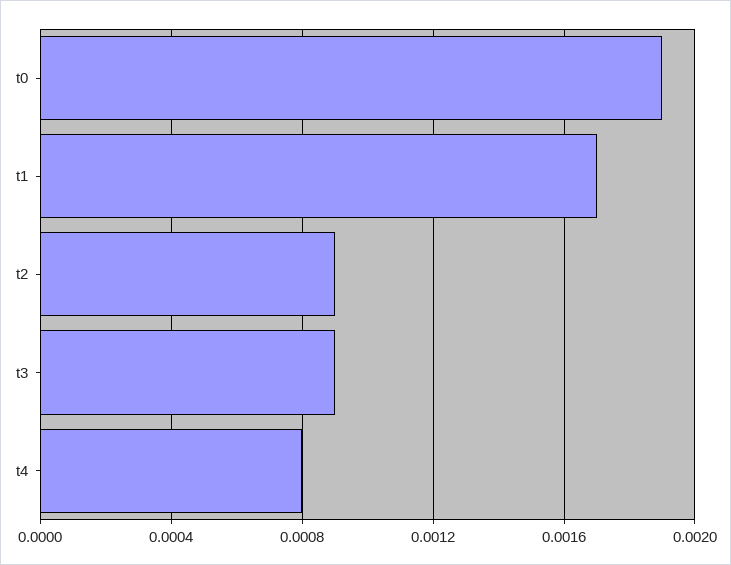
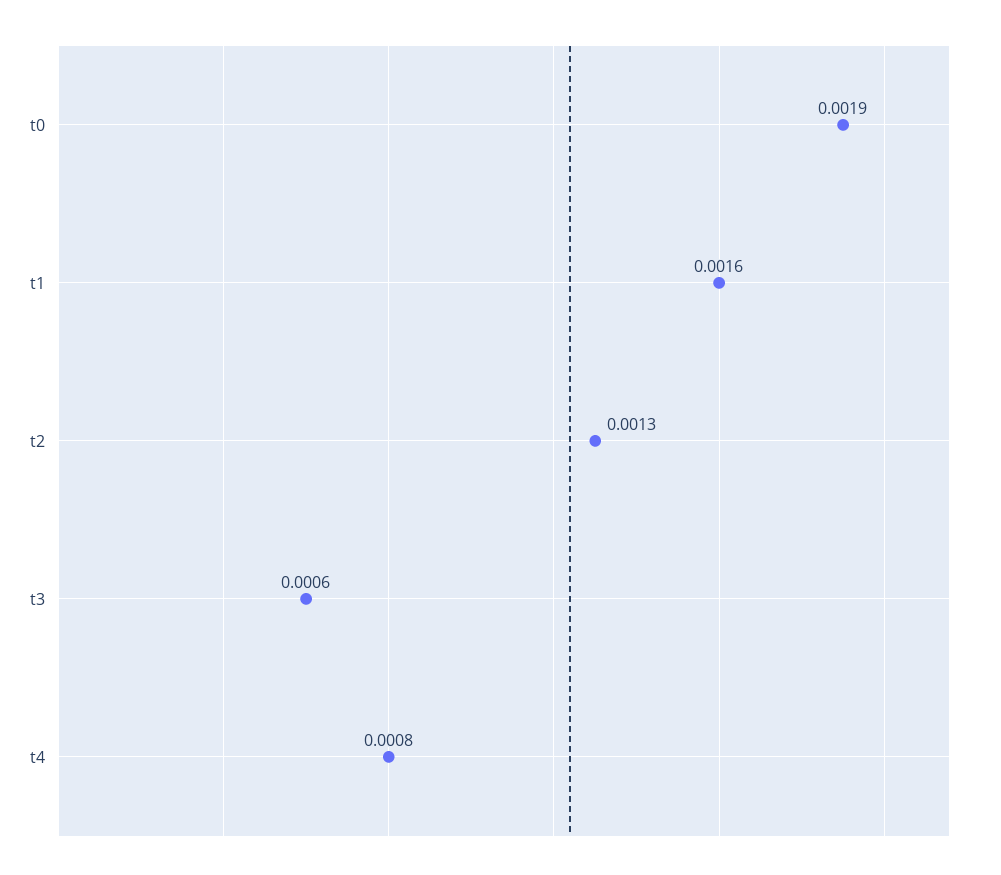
  {
    "t0": 0.0019,
-   "t1": 0.0017,
+   "t1": 0.0016,
-   "t2": 0.0009,
+   "t2": 0.0013,
-   "t3": 0.0009,
+   "t3": 0.0006,
    "t4": 0.0008
  }

